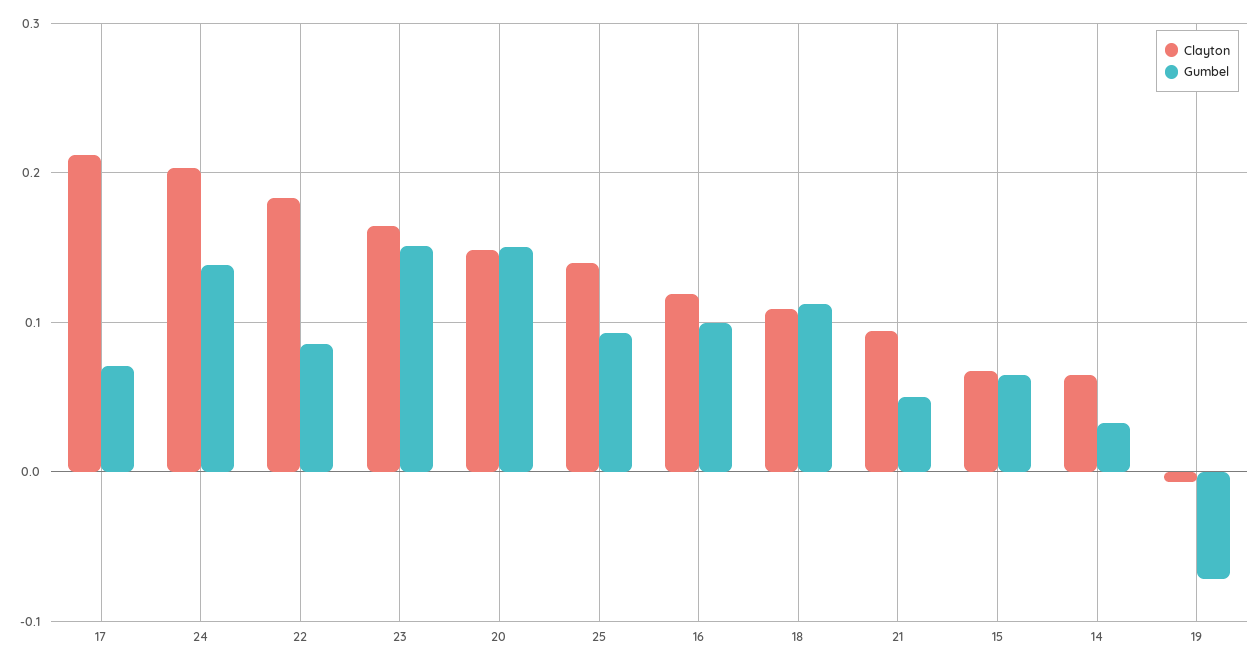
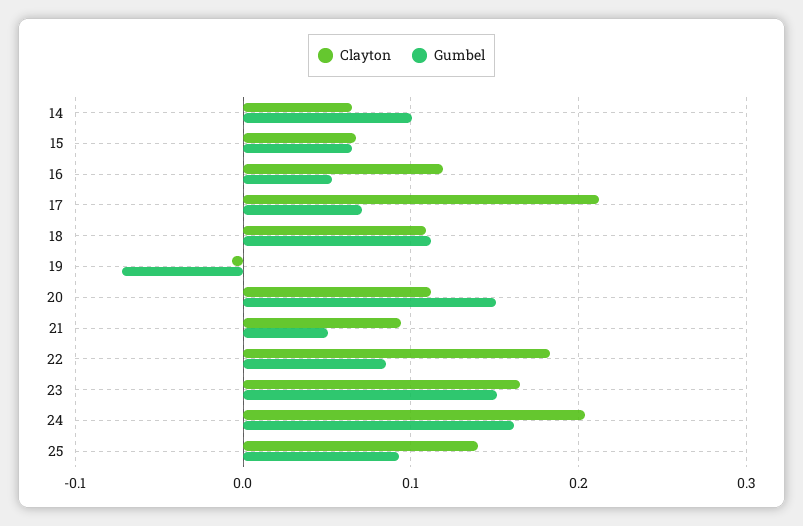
  {
    "Clayton": {
      "17": 0.21,
      "24": 0.2,
      "22": 0.18,
      "23": 0.16,
-     "20": 0.15,
+     "20": 0.11,
      "25": 0.14,
      "16": 0.12,
      "18": 0.11,
      "21": 0.09,
      "15": 0.07,
      "14": 0.06,
      "19": -0.01
    },
    "Gumbel": {
      "17": 0.07,
-     "24": 0.14,
+     "24": 0.16,
      "22": 0.09,
      "23": 0.15,
      "20": 0.15,
      "25": 0.09,
-     "16": 0.1,
+     "16": 0.05,
      "18": 0.11,
      "21": 0.05,
      "15": 0.06,
-     "14": 0.03,
+     "14": 0.1,
      "19": -0.07
    }
  }

